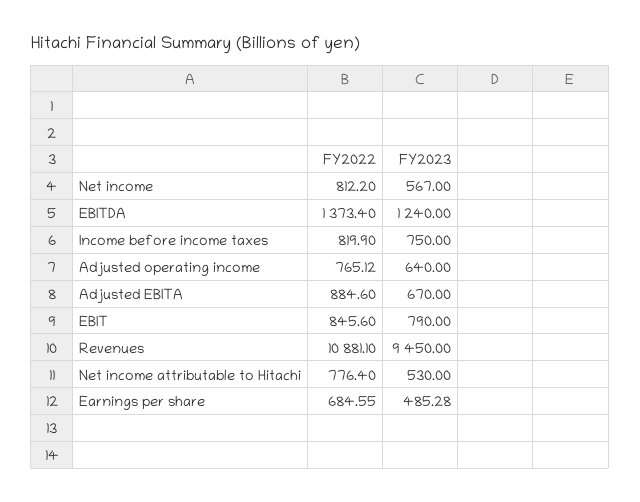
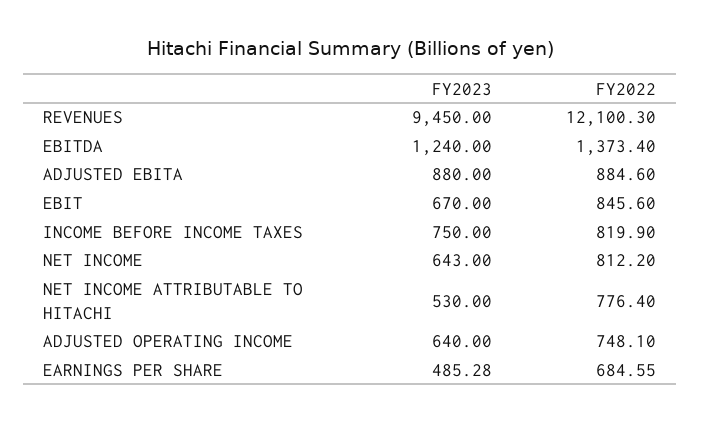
  {
    "FY2022": {
      "Net income": 812.2,
      "EBITDA": 1373.4,
      "Income before income taxes": 819.9,
-     "Adjusted operating income": 765.12,
+     "Adjusted operating income": 748.1,
      "Adjusted EBITA": 884.6,
      "EBIT": 845.6,
-     "Revenues": 10881.1,
+     "Revenues": 12100.3,
      "Net income attributable to Hitachi": 776.4,
      "Earnings per share": 684.55
    },
    "FY2023": {
-     "Net income": 567,
+     "Net income": 643,
      "EBITDA": 1240,
      "Income before income taxes": 750,
      "Adjusted operating income": 640,
-     "Adjusted EBITA": 670,
+     "Adjusted EBITA": 880,
-     "EBIT": 790,
+     "EBIT": 670,
      "Revenues": 9450,
      "Net income attributable to Hitachi": 530,
      "Earnings per share": 485.28
    }
  }

